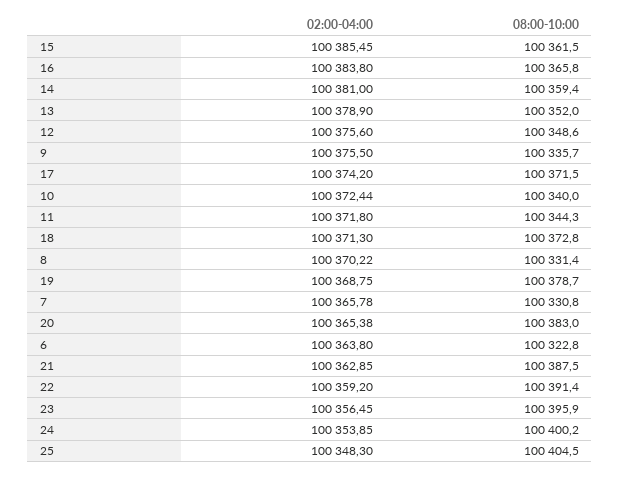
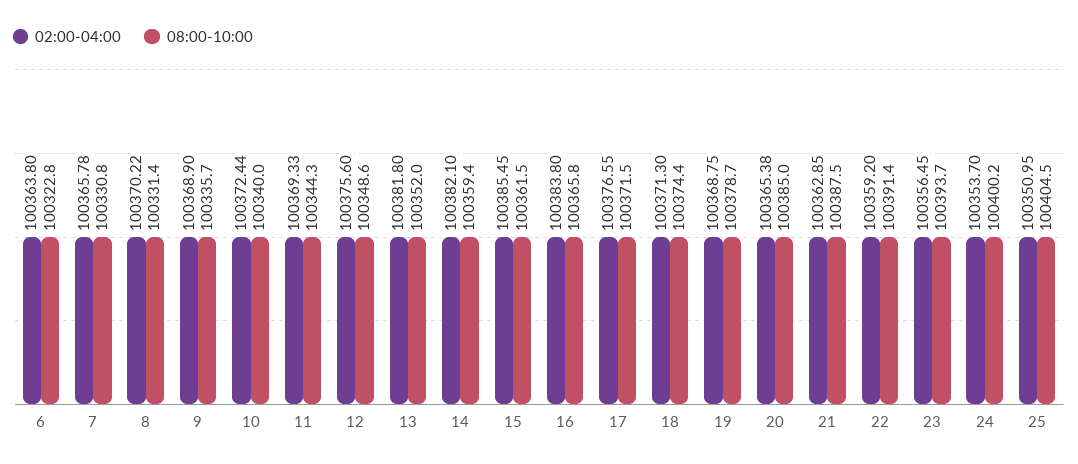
  {
    "02:00-04:00": {
      "15": 100385.45,
      "16": 100383.8,
-     "14": 100381,
+     "14": 100382.1,
-     "13": 100378.9,
+     "13": 100381.8,
      "12": 100375.6,
-     "9": 100375.5,
+     "9": 100368.9,
-     "17": 100374.2,
+     "17": 100376.55,
      "10": 100372.44,
-     "11": 100371.8,
+     "11": 100369.33,
      "18": 100371.3,
      "8": 100370.22,
      "19": 100368.75,
      "7": 100365.78,
      "20": 100365.38,
      "6": 100363.8,
      "21": 100362.85,
      "22": 100359.2,
      "23": 100356.45,
-     "24": 100353.85,
+     "24": 100353.7,
-     "25": 100348.3
+     "25": 100350.95
    },
    "08:00-10:00": {
      "15": 100361.5,
      "16": 100365.8,
      "14": 100359.4,
      "13": 100352,
      "12": 100348.6,
      "9": 100335.7,
      "17": 100371.5,
      "10": 100340,
      "11": 100344.3,
-     "18": 100372.8,
+     "18": 100374.4,
      "8": 100331.4,
      "19": 100378.7,
      "7": 100330.8,
-     "20": 100383,
+     "20": 100385,
      "6": 100322.8,
      "21": 100387.5,
      "22": 100391.4,
-     "23": 100395.9,
+     "23": 100393.7,
      "24": 100400.2,
      "25": 100404.5
    }
  }

